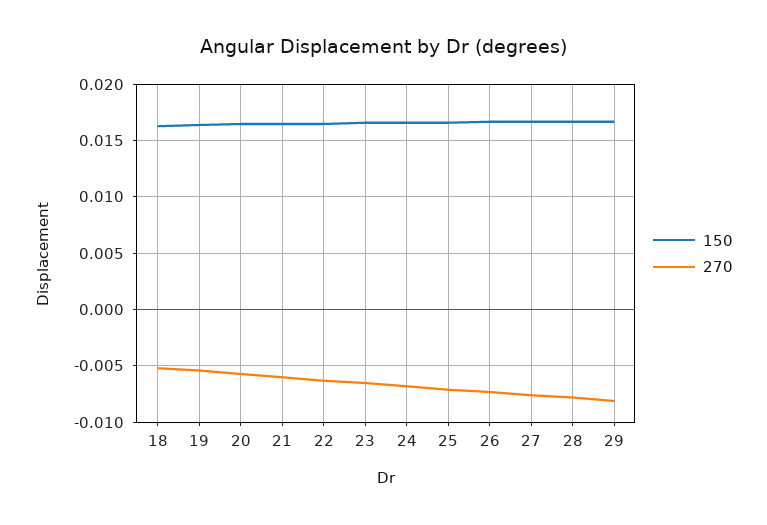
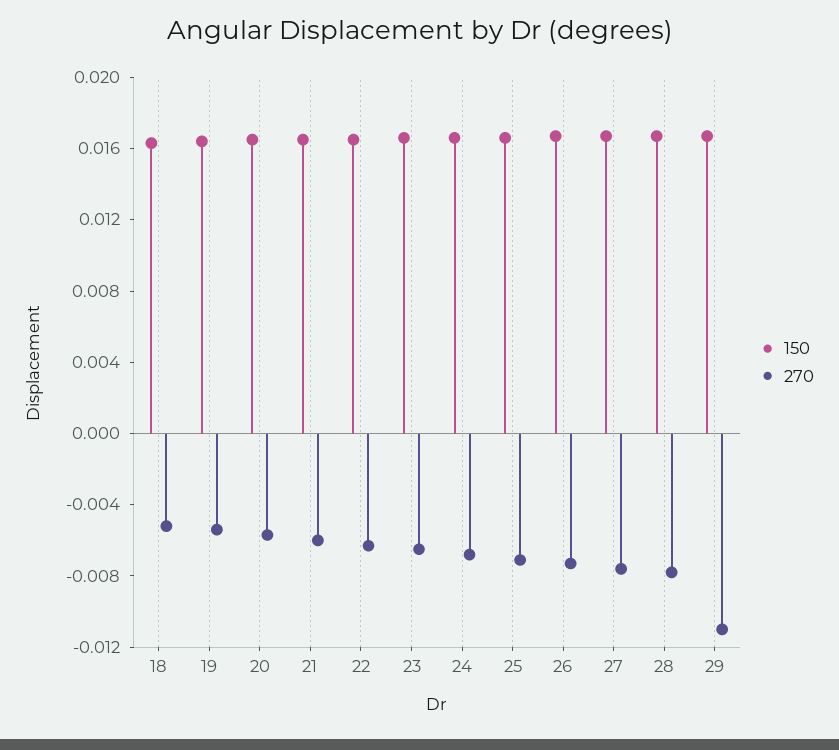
  {
    "150": {
      "18": 0.016,
      "19": 0.016,
      "20": 0.017,
      "21": 0.017,
      "22": 0.017,
      "23": 0.017,
      "24": 0.017,
      "25": 0.017,
      "26": 0.017,
      "27": 0.017,
      "28": 0.017,
      "29": 0.017
    },
    "270": {
      "18": -0.005,
      "19": -0.005,
      "20": -0.006,
      "21": -0.006,
      "22": -0.006,
      "23": -0.007,
      "24": -0.007,
      "25": -0.007,
      "26": -0.007,
      "27": -0.008,
      "28": -0.008,
-     "29": -0.008
+     "29": -0.011
    }
  }

